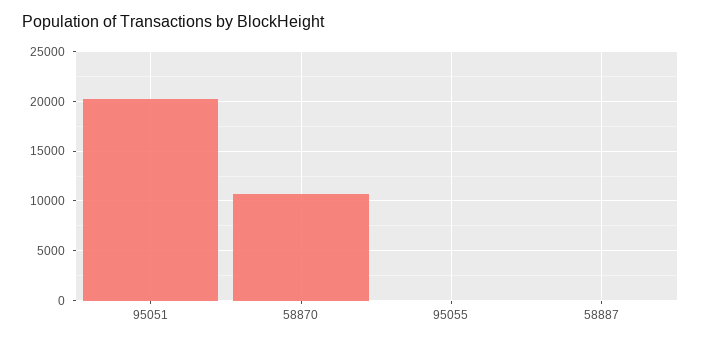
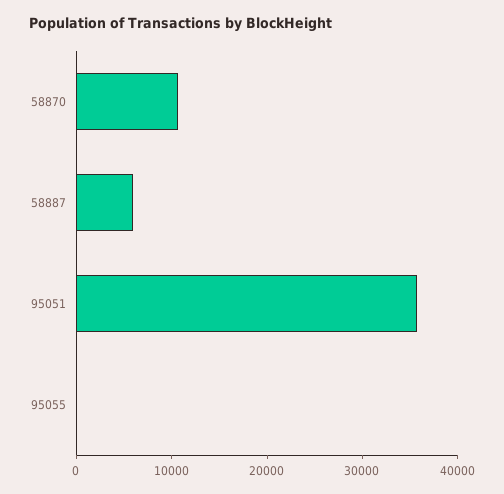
  {
-   "95051": 20000,
+   "95051": 36000,
    "58870": 11000,
    "95055": 0,
-   "58887": 0
+   "58887": 6000
  }

